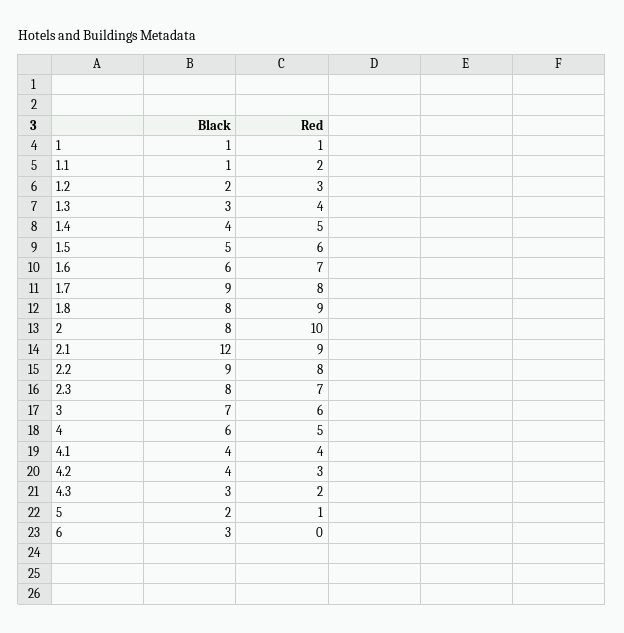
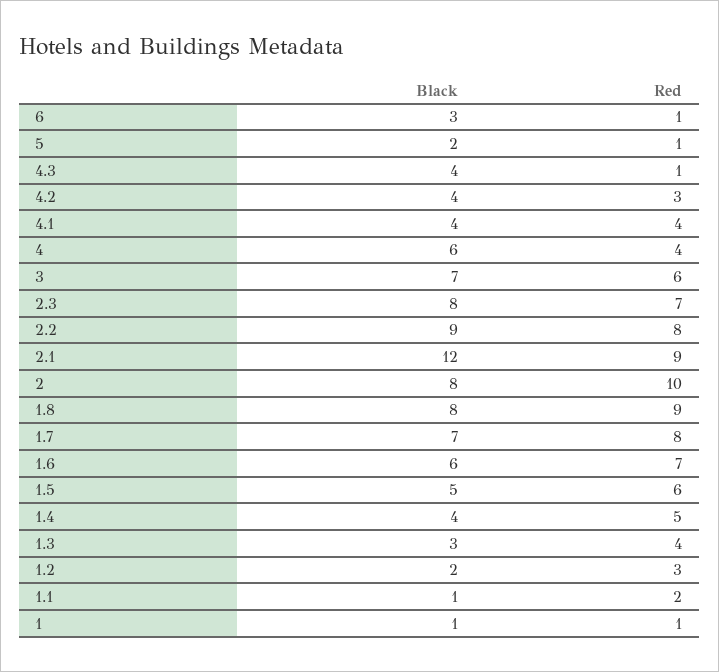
  {
    "Black": {
      "1": 1,
      "1.1": 1,
      "1.2": 2,
      "1.3": 3,
      "1.4": 4,
      "1.5": 5,
      "1.6": 6,
-     "1.7": 9,
+     "1.7": 7,
      "1.8": 8,
      "2": 8,
      "2.1": 12,
      "2.2": 9,
      "2.3": 8,
      "3": 7,
      "4": 6,
      "4.1": 4,
      "4.2": 4,
-     "4.3": 3,
+     "4.3": 4,
      "5": 2,
      "6": 3
    },
    "Red": {
      "1": 1,
      "1.1": 2,
      "1.2": 3,
      "1.3": 4,
      "1.4": 5,
      "1.5": 6,
      "1.6": 7,
      "1.7": 8,
      "1.8": 9,
      "2": 10,
      "2.1": 9,
      "2.2": 8,
      "2.3": 7,
      "3": 6,
-     "4": 5,
+     "4": 4,
      "4.1": 4,
      "4.2": 3,
-     "4.3": 2,
+     "4.3": 1,
      "5": 1,
-     "6": 0
+     "6": 1
    }
  }

